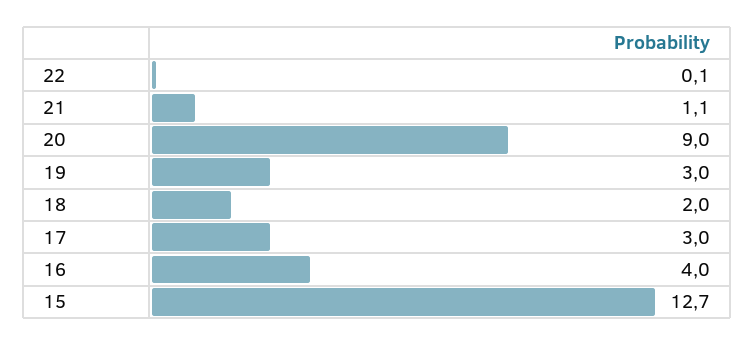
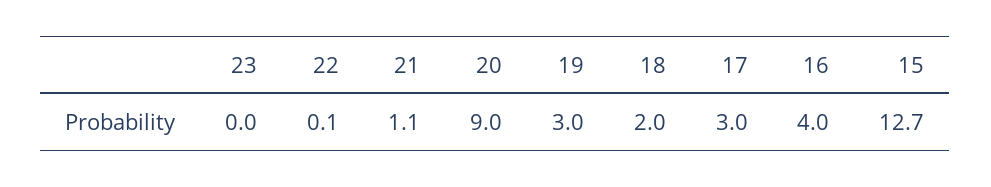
  {
    "22": 0.1,
    "21": 1.1,
    "20": 9,
    "19": 3,
    "18": 2,
    "17": 3,
    "16": 4,
-   "15": 12.7
+   "15": 12.7,
+   "23": 0
  }

